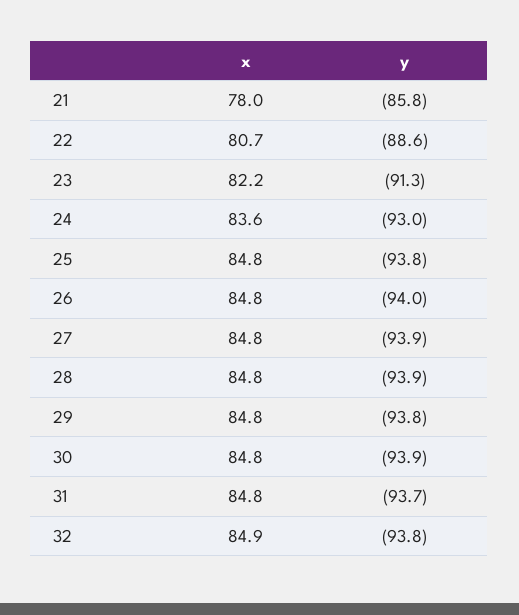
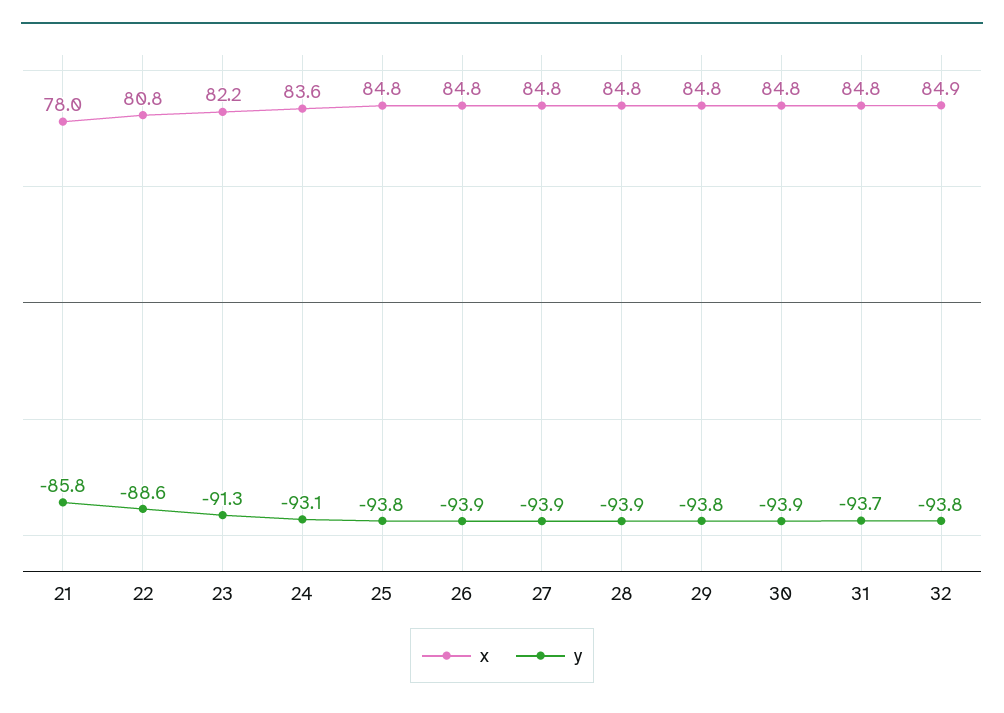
  {
    "x": {
      "21": 78,
-     "22": 80.7,
+     "22": 80.8,
      "23": 82.2,
      "24": 83.6,
      "25": 84.8,
      "26": 84.8,
      "27": 84.8,
      "28": 84.8,
      "29": 84.8,
      "30": 84.8,
      "31": 84.8,
      "32": 84.9
    },
    "y": {
      "21": -85.8,
      "22": -88.6,
      "23": -91.3,
-     "24": -93,
+     "24": -93.1,
      "25": -93.8,
-     "26": -94,
+     "26": -93.9,
      "27": -93.9,
      "28": -93.9,
      "29": -93.8,
      "30": -93.9,
      "31": -93.7,
      "32": -93.8
    }
  }

